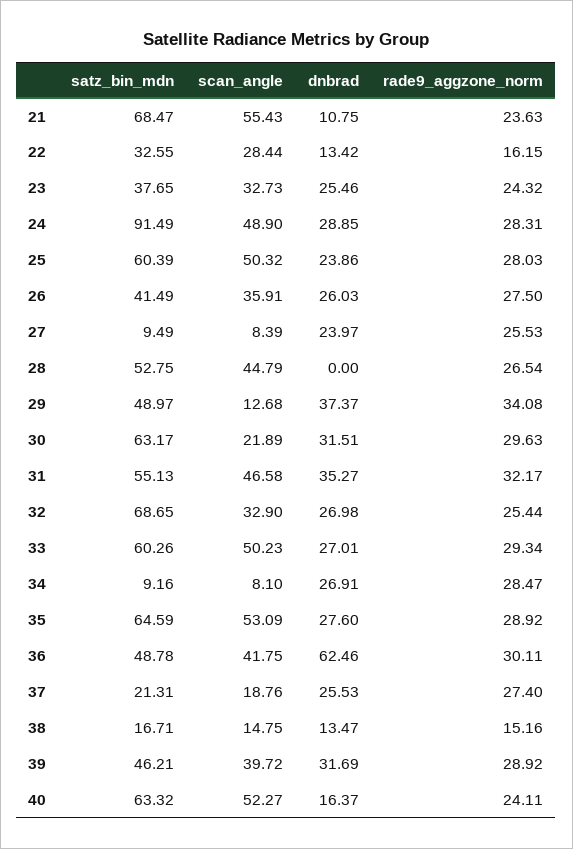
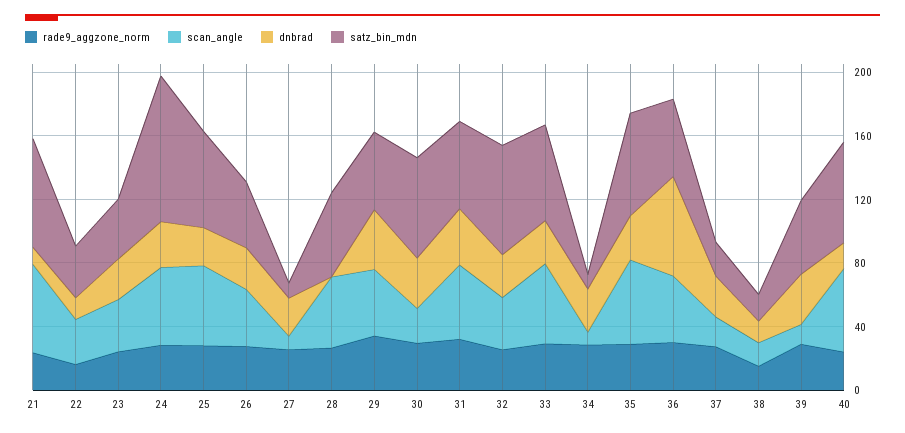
  {
    "satz_bin_mdn": {
      "21": 68.47,
      "22": 32.55,
      "23": 37.65,
      "24": 91.49,
      "25": 60.39,
      "26": 41.49,
      "27": 9.49,
      "28": 52.75,
      "29": 48.97,
      "30": 63.17,
      "31": 55.13,
      "32": 68.65,
      "33": 60.26,
      "34": 9.16,
      "35": 64.59,
      "36": 48.78,
      "37": 21.31,
      "38": 16.71,
      "39": 46.21,
      "40": 63.32
    },
    "scan_angle": {
      "21": 55.43,
      "22": 28.44,
      "23": 32.73,
      "24": 48.9,
      "25": 50.32,
      "26": 35.91,
      "27": 8.39,
      "28": 44.79,
-     "29": 12.68,
+     "29": 40,
      "30": 21.89,
      "31": 46.58,
      "32": 32.9,
      "33": 50.23,
      "34": 8.1,
      "35": 53.09,
      "36": 41.75,
      "37": 18.76,
      "38": 14.75,
-     "39": 39.72,
+     "39": 10,
      "40": 52.27
    },
    "dnbrad": {
      "21": 10.75,
      "22": 13.42,
      "23": 25.46,
      "24": 28.85,
      "25": 23.86,
      "26": 26.03,
      "27": 23.97,
      "28": 0,
      "29": 37.37,
      "30": 31.51,
      "31": 35.27,
      "32": 26.98,
      "33": 27.01,
      "34": 26.91,
      "35": 27.6,
      "36": 62.46,
      "37": 25.53,
      "38": 13.47,
      "39": 31.69,
      "40": 16.37
    },
    "rade9_aggzone_norm": {
      "21": 23.63,
      "22": 16.15,
      "23": 24.32,
      "24": 28.31,
      "25": 28.03,
      "26": 27.5,
      "27": 25.53,
      "28": 26.54,
      "29": 34.08,
      "30": 29.63,
      "31": 32.17,
      "32": 25.44,
      "33": 29.34,
      "34": 28.47,
      "35": 28.92,
      "36": 30.11,
      "37": 27.4,
      "38": 15.16,
      "39": 28.92,
      "40": 24.11
    }
  }

